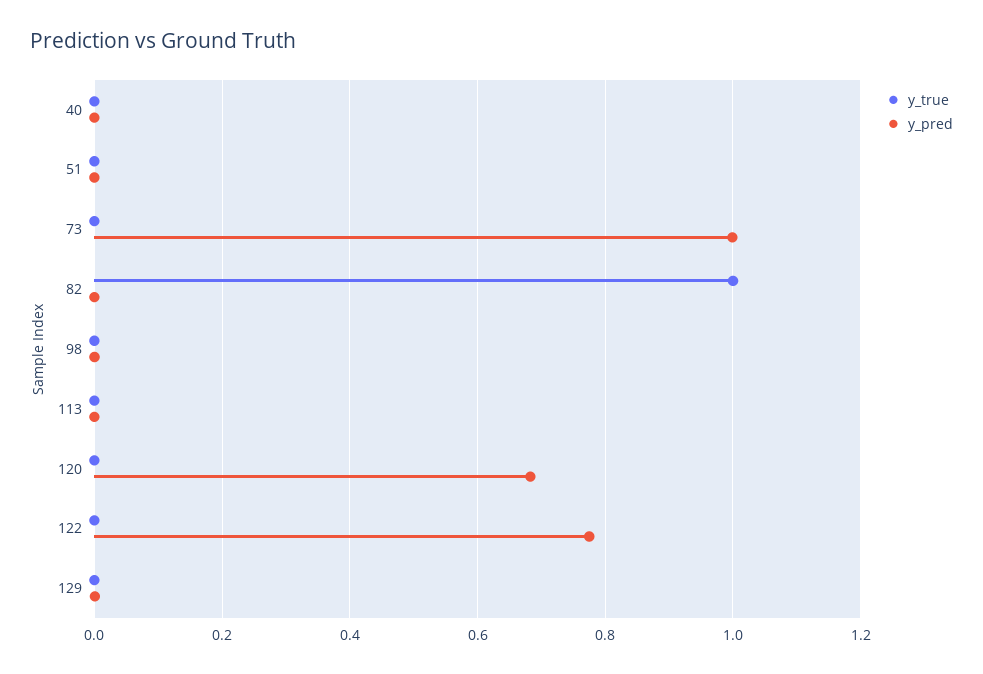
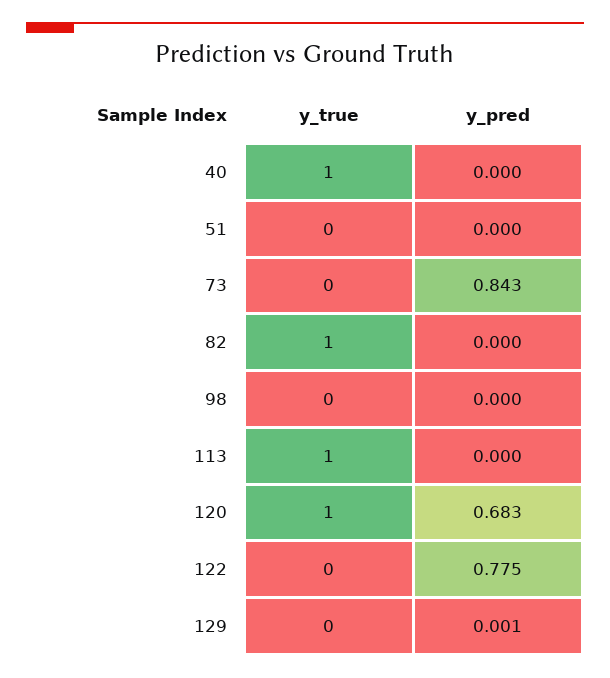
  {
    "y_true": {
-     "40": 0,
+     "40": 1,
      "51": 0,
      "73": 0,
      "82": 1,
      "98": 0,
-     "113": 0,
+     "113": 1,
-     "120": 0,
+     "120": 1,
      "122": 0,
      "129": 0
    },
    "y_pred": {
      "40": 0,
      "51": 0,
-     "73": 1,
+     "73": 0.843,
      "82": 0,
      "98": 0,
      "113": 0,
      "120": 0.683,
      "122": 0.775,
      "129": 0.001
    }
  }

